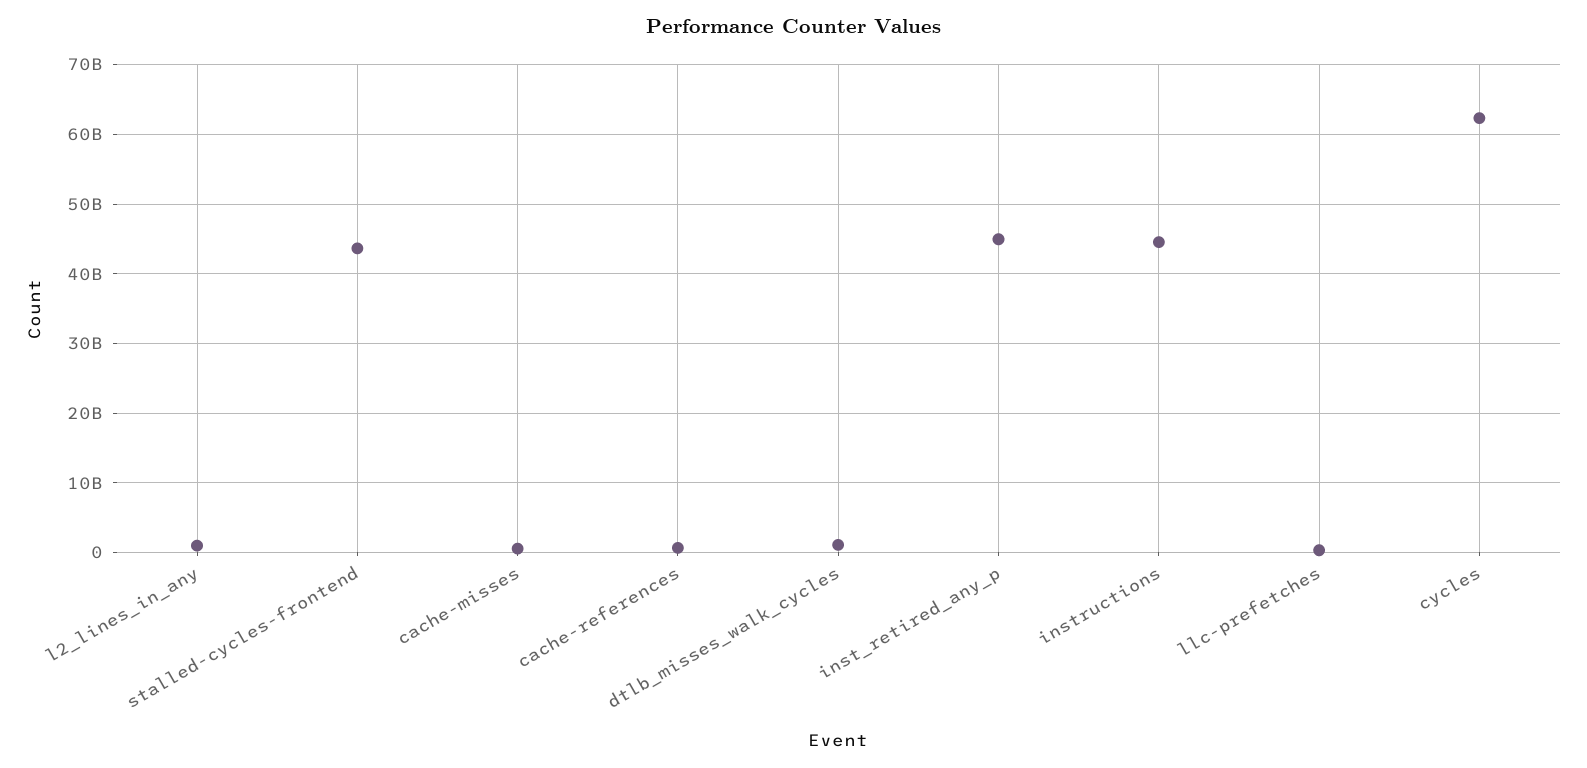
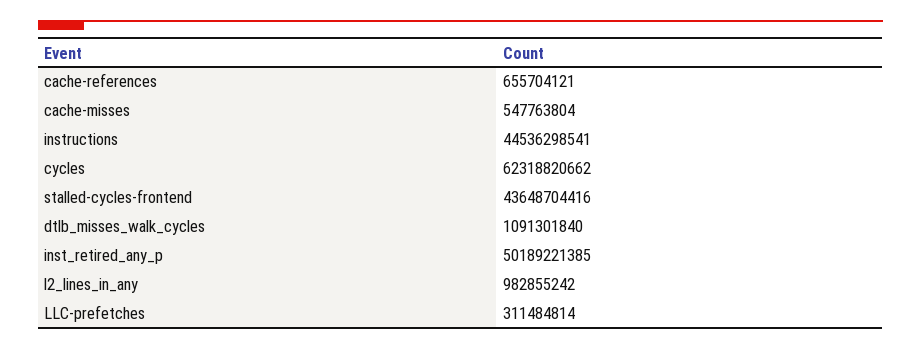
  {
    "l2_lines_in_any": 982855242,
    "stalled-cycles-frontend": 43648704416,
    "cache-misses": 547763804,
    "cache-references": 655704121,
    "dtlb_misses_walk_cycles": 1091301840,
-   "inst_retired_any_p": 45000000000,
+   "inst_retired_any_p": 50189221385,
    "instructions": 44536298541,
    "llc-prefetches": 311484814,
    "cycles": 62318820662
  }

